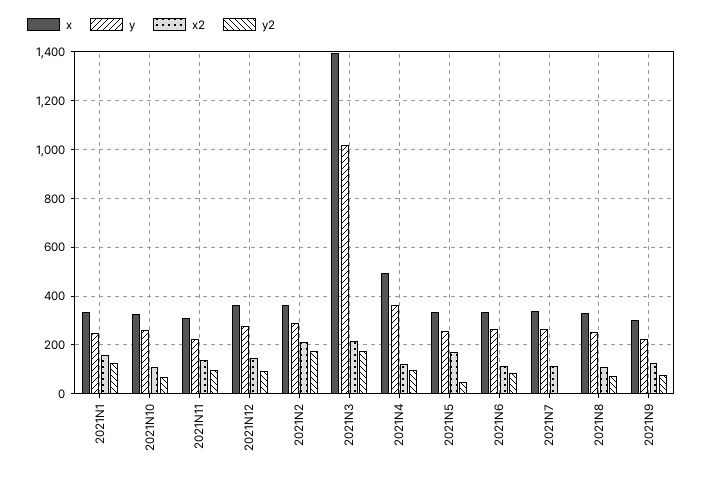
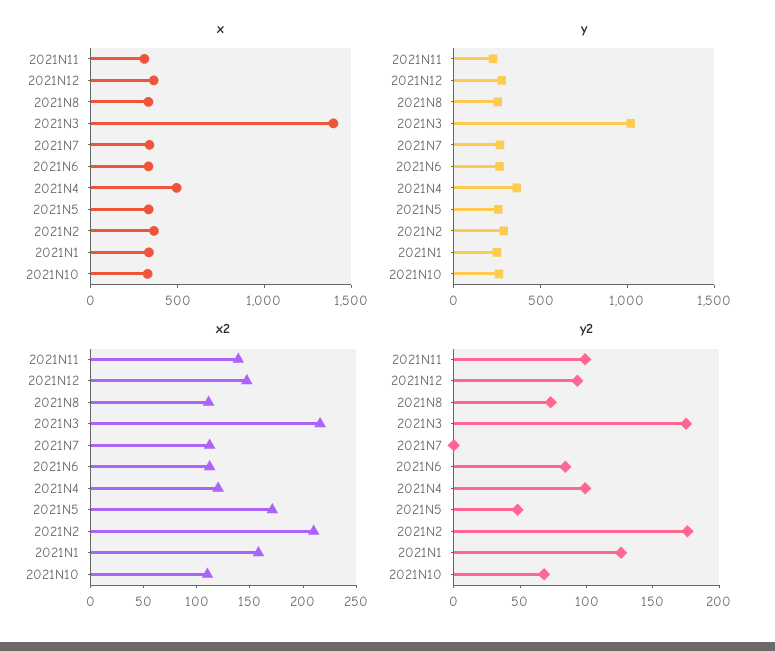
  {
    "x": {
      "2021N1": 325,
      "2021N10": 325,
      "2021N11": 300,
      "2021N12": 375,
      "2021N2": 375,
      "2021N3": 1400,
      "2021N4": 500,
      "2021N5": 325,
      "2021N6": 325,
      "2021N7": 350,
-     "2021N8": 325,
+     "2021N8": 325
-     "2021N9": 300
    },
    "y": {
      "2021N1": 250,
      "2021N10": 250,
      "2021N11": 225,
      "2021N12": 275,
      "2021N2": 300,
      "2021N3": 1025,
      "2021N4": 375,
      "2021N5": 250,
      "2021N6": 275,
      "2021N7": 275,
-     "2021N8": 250,
+     "2021N8": 250
-     "2021N9": 225
    },
    "x2": {
      "2021N1": 160,
      "2021N10": 110,
      "2021N11": 140,
      "2021N12": 150,
      "2021N2": 210,
      "2021N3": 220,
      "2021N4": 120,
      "2021N5": 170,
      "2021N6": 110,
      "2021N7": 110,
-     "2021N8": 110,
+     "2021N8": 110
-     "2021N9": 125
    },
    "y2": {
      "2021N1": 130,
      "2021N10": 70,
      "2021N11": 100,
      "2021N12": 90,
      "2021N2": 180,
      "2021N3": 180,
      "2021N4": 100,
      "2021N5": 50,
      "2021N6": 80,
      "2021N7": 0,
-     "2021N8": 70,
+     "2021N8": 70
-     "2021N9": 75
    }
  }

